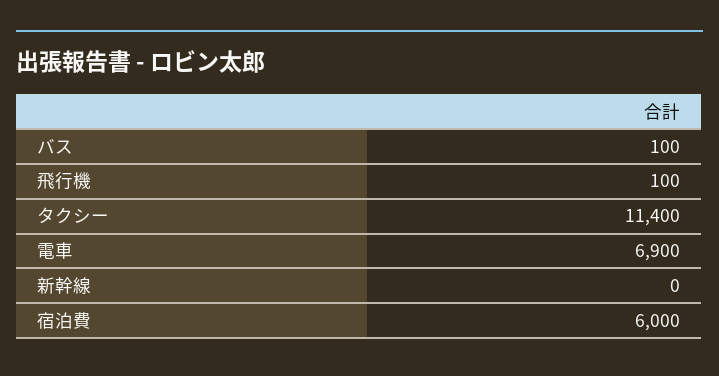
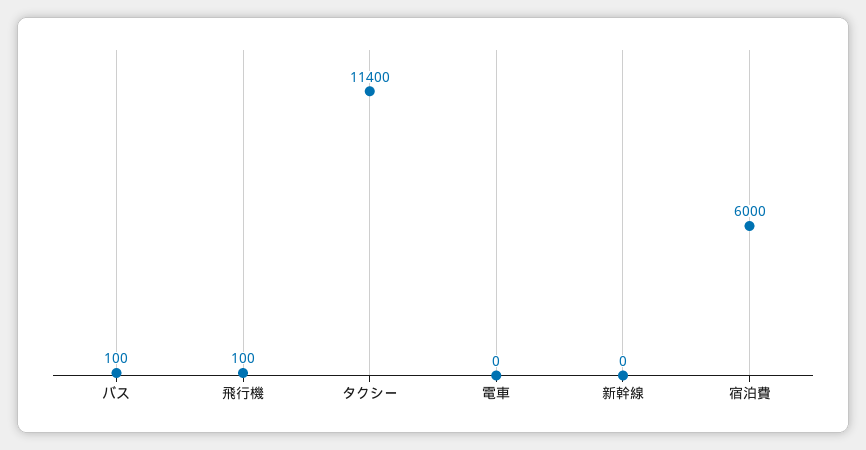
  {
    "バス": 100,
    "飛行機": 100,
    "タクシー": 11400,
-   "電車": 6900,
+   "電車": 0,
    "新幹線": 0,
    "宿泊費": 6000
  }

